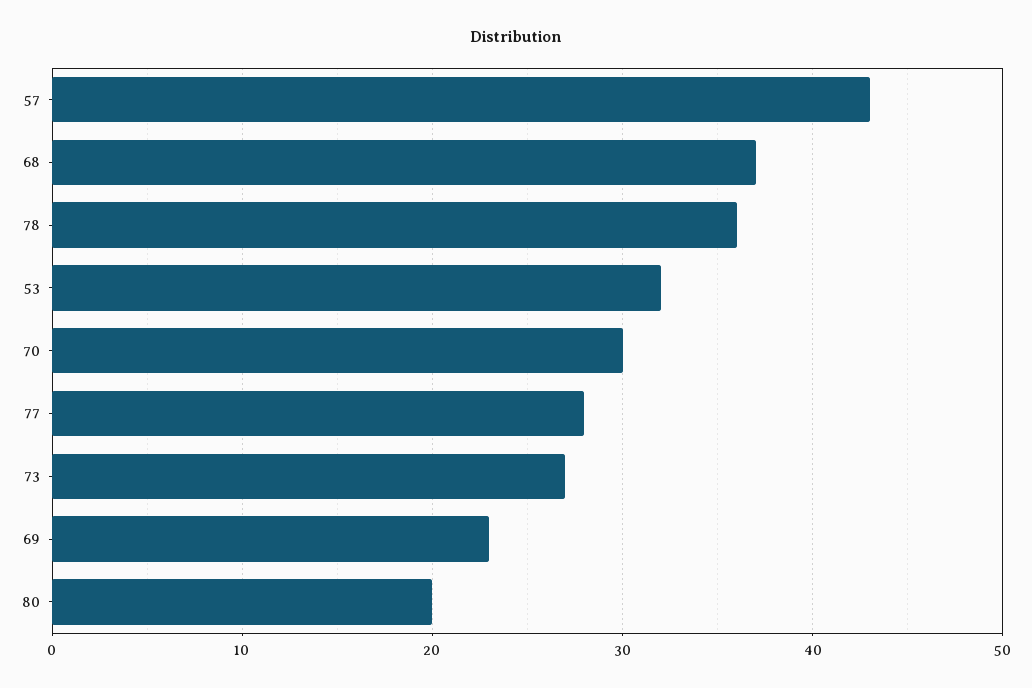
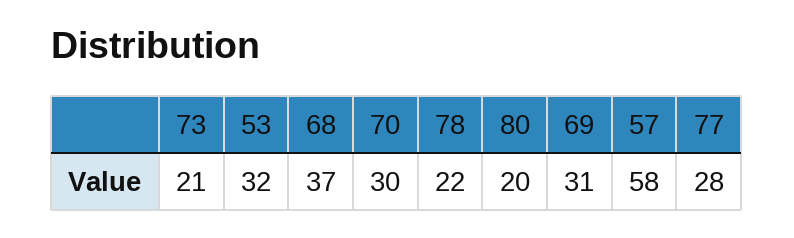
  {
-   "57": 43,
+   "57": 58,
    "68": 37,
-   "78": 36,
+   "78": 22,
    "53": 32,
    "70": 30,
    "77": 28,
-   "73": 27,
+   "73": 21,
-   "69": 23,
+   "69": 31,
    "80": 20
  }

